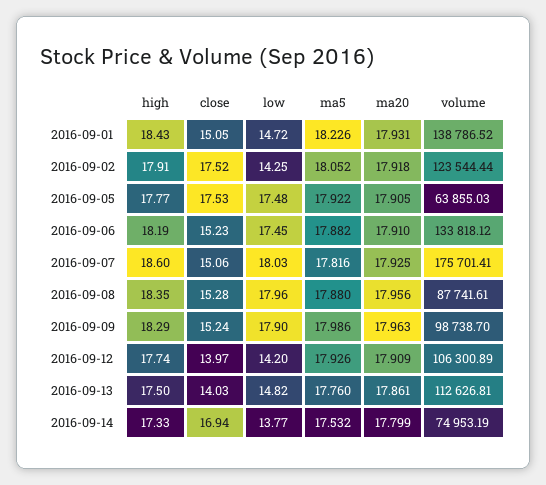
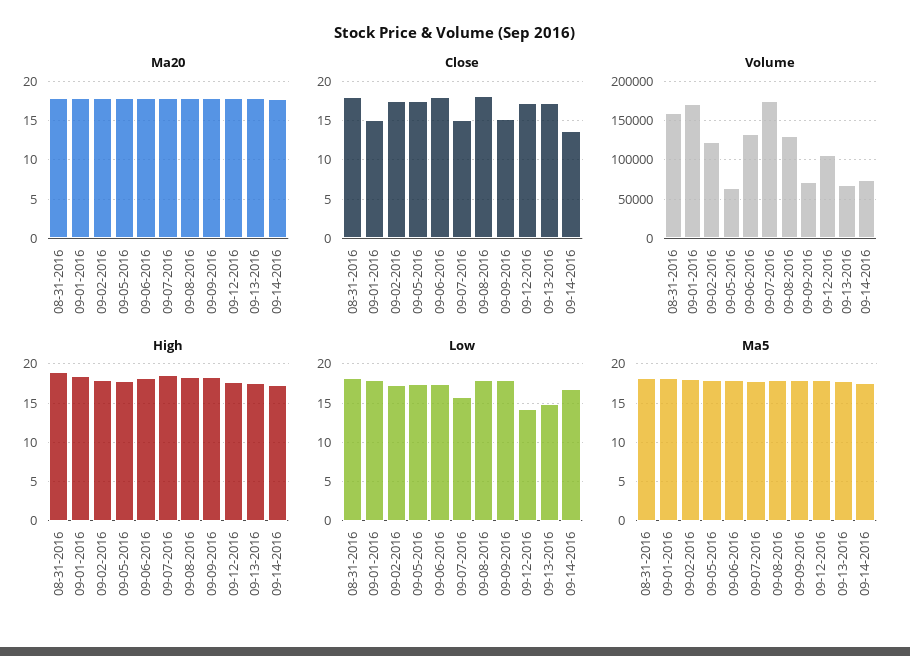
  {
    "high": {
      "2016-09-01": 18.43,
      "2016-09-02": 17.91,
      "2016-09-05": 17.77,
      "2016-09-06": 18.19,
      "2016-09-07": 18.6,
      "2016-09-08": 18.35,
      "2016-09-09": 18.29,
      "2016-09-12": 17.74,
      "2016-09-13": 17.5,
-     "2016-09-14": 17.33
+     "2016-09-14": 17.33,
+     "08-31-2016": 19
    },
    "close": {
      "2016-09-01": 15.05,
      "2016-09-02": 17.52,
      "2016-09-05": 17.53,
-     "2016-09-06": 15.23,
+     "2016-09-06": 18,
      "2016-09-07": 15.06,
-     "2016-09-08": 15.28,
+     "2016-09-08": 18,
      "2016-09-09": 15.24,
-     "2016-09-12": 13.97,
+     "2016-09-12": 17,
-     "2016-09-13": 14.03,
+     "2016-09-13": 17,
-     "2016-09-14": 16.94
+     "2016-09-14": 14,
+     "08-31-2016": 18
    },
    "low": {
-     "2016-09-01": 14.72,
+     "2016-09-01": 18,
-     "2016-09-02": 14.25,
+     "2016-09-02": 17,
      "2016-09-05": 17.48,
      "2016-09-06": 17.45,
-     "2016-09-07": 18.03,
+     "2016-09-07": 16,
      "2016-09-08": 17.96,
      "2016-09-09": 17.9,
      "2016-09-12": 14.2,
      "2016-09-13": 14.82,
-     "2016-09-14": 13.77
+     "2016-09-14": 17,
+     "08-31-2016": 18
    },
    "ma5": {
      "2016-09-01": 18.226,
      "2016-09-02": 18.052,
      "2016-09-05": 17.922,
      "2016-09-06": 17.882,
      "2016-09-07": 17.816,
      "2016-09-08": 17.88,
      "2016-09-09": 17.986,
      "2016-09-12": 17.926,
      "2016-09-13": 17.76,
-     "2016-09-14": 17.532
+     "2016-09-14": 17.532,
+     "08-31-2016": 18
    },
    "ma20": {
      "2016-09-01": 17.931,
      "2016-09-02": 17.918,
      "2016-09-05": 17.905,
      "2016-09-06": 17.91,
      "2016-09-07": 17.925,
      "2016-09-08": 17.956,
      "2016-09-09": 17.963,
      "2016-09-12": 17.909,
      "2016-09-13": 17.861,
-     "2016-09-14": 17.799
+     "2016-09-14": 17.799,
+     "08-31-2016": 18
    },
    "volume": {
-     "2016-09-01": 138786.52,
+     "2016-09-01": 170000,
      "2016-09-02": 123544.44,
      "2016-09-05": 63855.03,
      "2016-09-06": 133818.12,
      "2016-09-07": 175701.41,
-     "2016-09-08": 87741.61,
+     "2016-09-08": 130000,
-     "2016-09-09": 98738.7,
+     "2016-09-09": 70000,
      "2016-09-12": 106300.89,
-     "2016-09-13": 112626.81,
+     "2016-09-13": 70000,
-     "2016-09-14": 74953.19
+     "2016-09-14": 74953.19,
+     "08-31-2016": 160000
    }
  }

